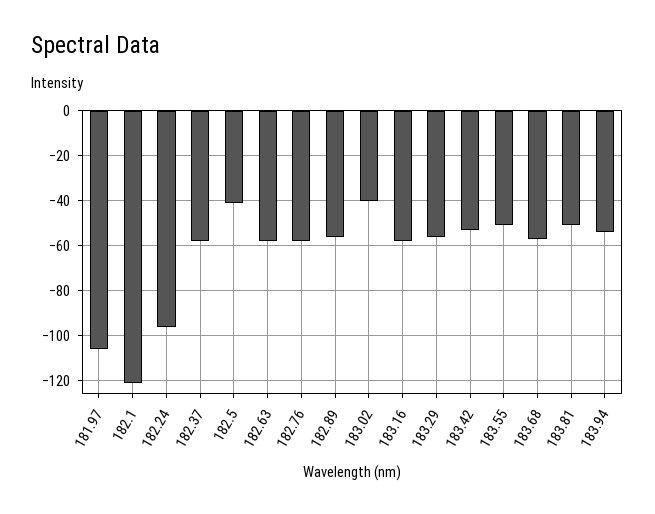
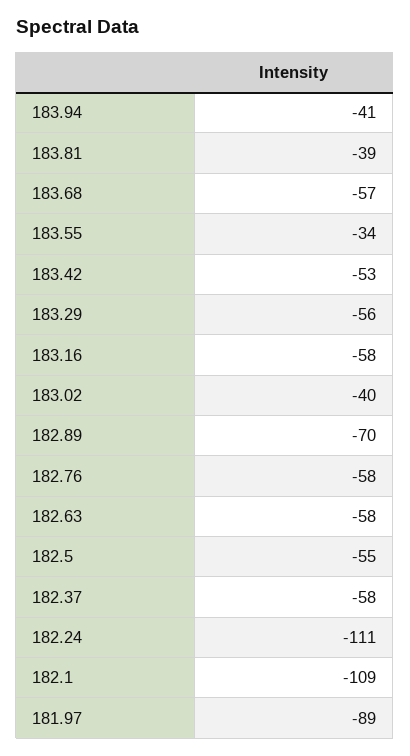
  {
-   "181.97": -105,
+   "181.97": -89,
-   "182.1": -120,
+   "182.1": -109,
-   "182.24": -95,
+   "182.24": -111,
    "182.37": -58,
-   "182.5": -40,
+   "182.5": -55,
    "182.63": -58,
    "182.76": -58,
-   "182.89": -55,
+   "182.89": -70,
    "183.02": -40,
    "183.16": -58,
    "183.29": -56,
    "183.42": -53,
-   "183.55": -50,
+   "183.55": -34,
    "183.68": -57,
-   "183.81": -50,
+   "183.81": -39,
-   "183.94": -55
+   "183.94": -41
  }

